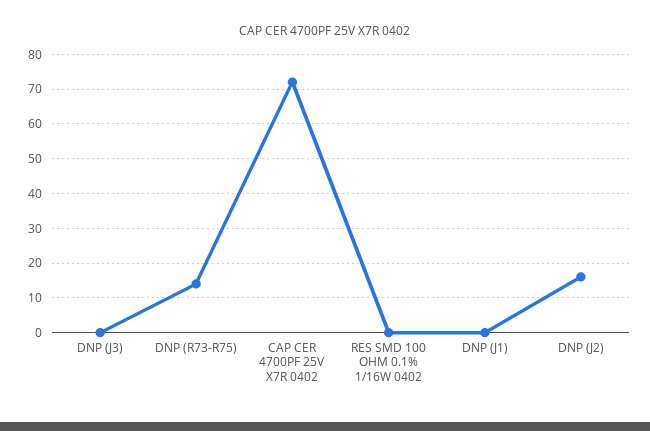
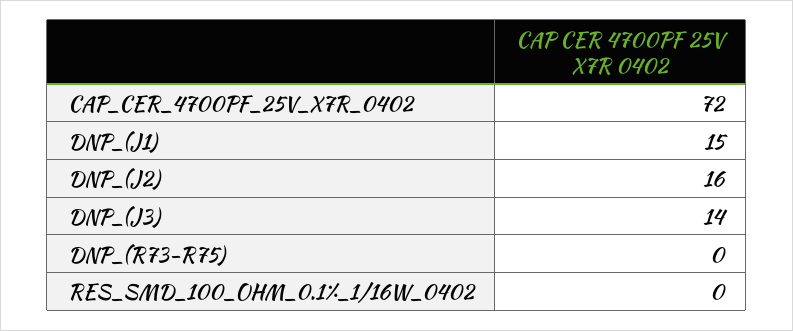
  {
-   "DNP (J3)": 0,
+   "DNP (J3)": 14,
-   "DNP (R73-R75)": 15,
+   "DNP (R73-R75)": 0,
    "CAP CER 4700PF 25V X7R 0402": 72,
    "RES SMD 100 OHM 0.1% 1/16W 0402": 0,
-   "DNP (J1)": 0,
+   "DNP (J1)": 15,
    "DNP (J2)": 16
  }

